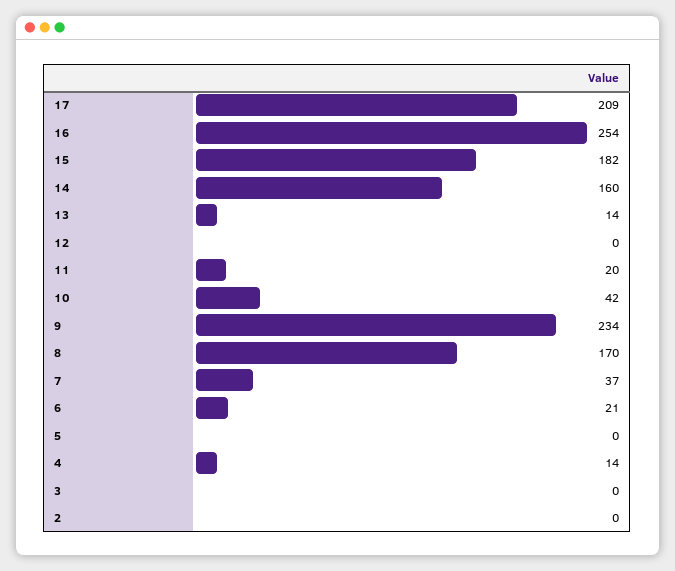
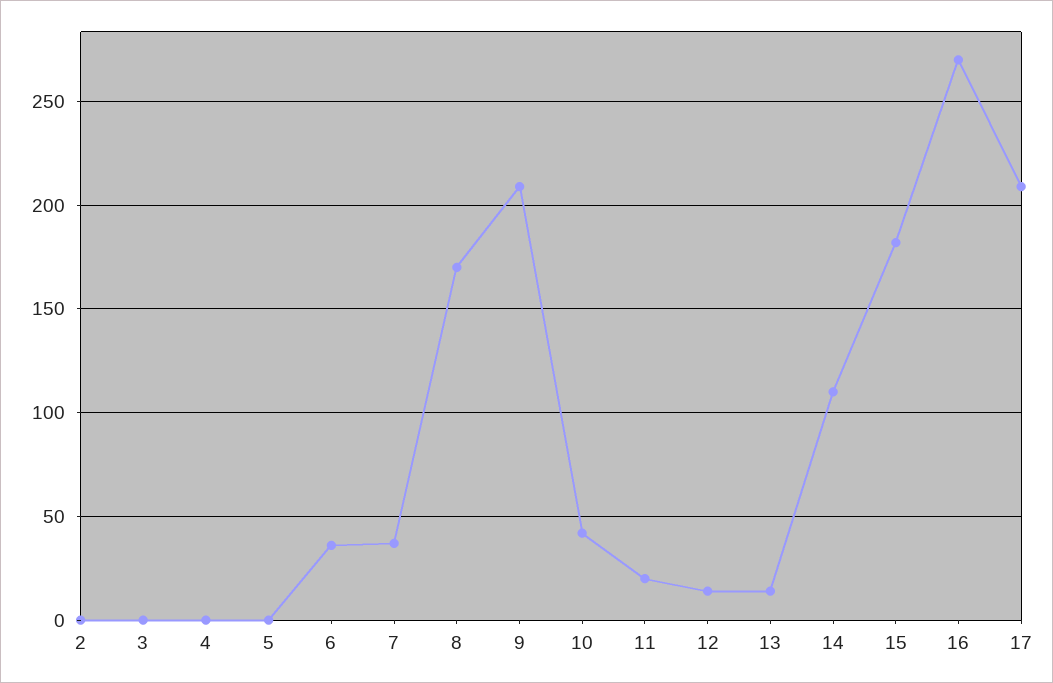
  {
    "17": 209,
-   "16": 254,
+   "16": 270,
    "15": 182,
-   "14": 160,
+   "14": 110,
    "13": 14,
-   "12": 0,
+   "12": 15,
    "11": 20,
    "10": 42,
-   "9": 234,
+   "9": 210,
    "8": 170,
    "7": 37,
-   "6": 21,
+   "6": 35,
    "5": 0,
-   "4": 14,
+   "4": 0,
    "3": 0,
    "2": 0
  }

